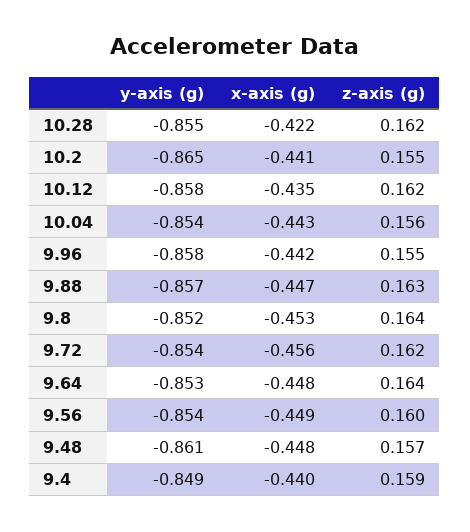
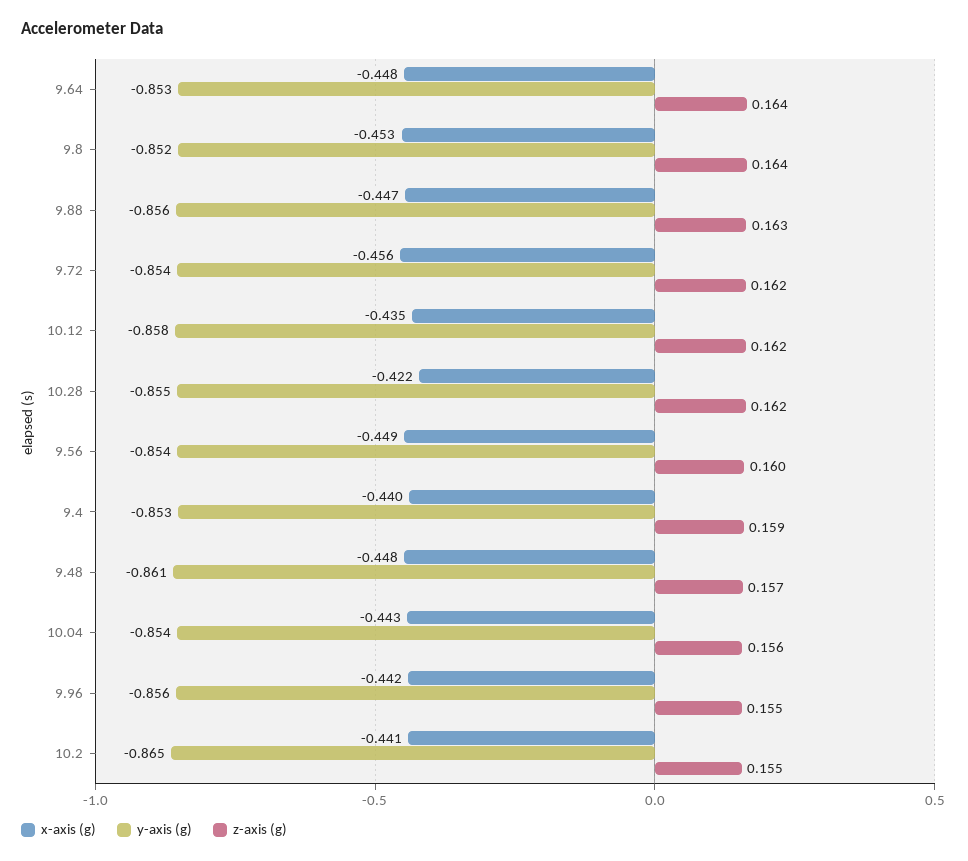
  {
    "y-axis (g)": {
      "10.28": -0.855,
      "10.2": -0.865,
      "10.12": -0.858,
      "10.04": -0.854,
-     "9.96": -0.858,
+     "9.96": -0.856,
-     "9.88": -0.857,
+     "9.88": -0.856,
      "9.8": -0.852,
      "9.72": -0.854,
      "9.64": -0.853,
      "9.56": -0.854,
      "9.48": -0.861,
-     "9.4": -0.849
+     "9.4": -0.853
    },
    "x-axis (g)": {
      "10.28": -0.422,
      "10.2": -0.441,
      "10.12": -0.435,
      "10.04": -0.443,
      "9.96": -0.442,
      "9.88": -0.447,
      "9.8": -0.453,
      "9.72": -0.456,
      "9.64": -0.448,
      "9.56": -0.449,
      "9.48": -0.448,
      "9.4": -0.44
    },
    "z-axis (g)": {
      "10.28": 0.162,
      "10.2": 0.155,
      "10.12": 0.162,
      "10.04": 0.156,
      "9.96": 0.155,
      "9.88": 0.163,
      "9.8": 0.164,
      "9.72": 0.162,
      "9.64": 0.164,
      "9.56": 0.16,
      "9.48": 0.157,
      "9.4": 0.159
    }
  }

